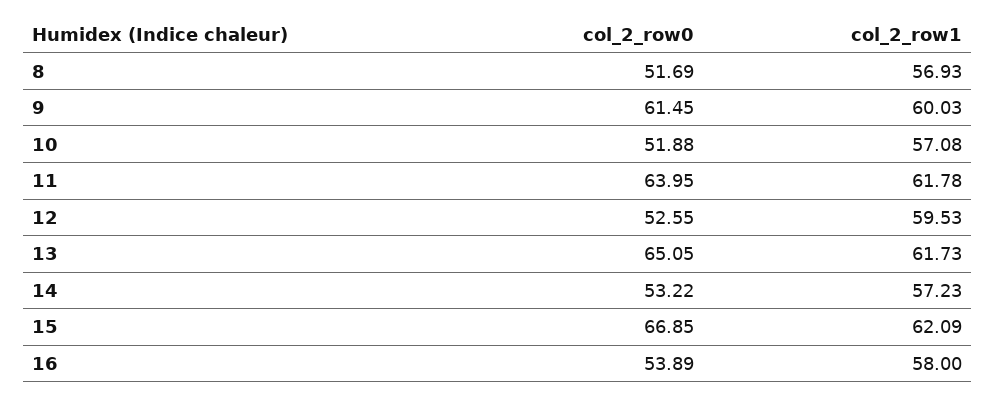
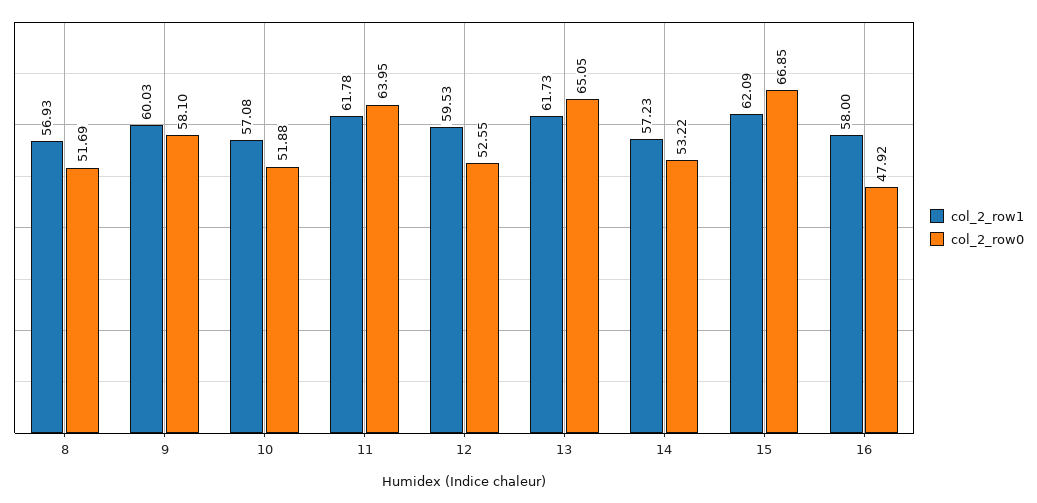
  {
    "col_2_row0": {
      "8": 51.69,
-     "9": 61.45,
+     "9": 58.1,
      "10": 51.88,
      "11": 63.95,
      "12": 52.55,
      "13": 65.05,
      "14": 53.22,
      "15": 66.85,
-     "16": 53.89
+     "16": 47.92
    },
    "col_2_row1": {
      "8": 56.93,
      "9": 60.03,
      "10": 57.08,
      "11": 61.78,
      "12": 59.53,
      "13": 61.73,
      "14": 57.23,
      "15": 62.09,
      "16": 58
    }
  }

